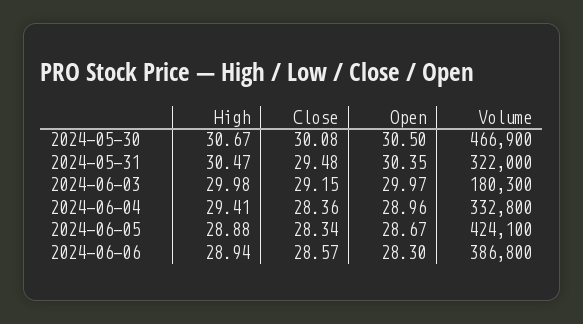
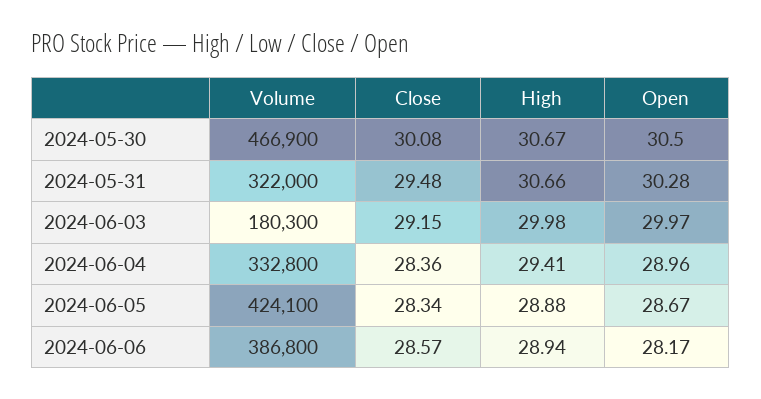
  {
    "High": {
      "2024-05-30": 30.67,
-     "2024-05-31": 30.47,
+     "2024-05-31": 30.66,
      "2024-06-03": 29.98,
      "2024-06-04": 29.41,
      "2024-06-05": 28.88,
      "2024-06-06": 28.94
    },
    "Close": {
      "2024-05-30": 30.08,
      "2024-05-31": 29.48,
      "2024-06-03": 29.15,
      "2024-06-04": 28.36,
      "2024-06-05": 28.34,
      "2024-06-06": 28.57
    },
    "Open": {
      "2024-05-30": 30.5,
-     "2024-05-31": 30.35,
+     "2024-05-31": 30.28,
      "2024-06-03": 29.97,
      "2024-06-04": 28.96,
      "2024-06-05": 28.67,
-     "2024-06-06": 28.3
+     "2024-06-06": 28.17
    },
    "Volume": {
      "2024-05-30": 466900,
      "2024-05-31": 322000,
      "2024-06-03": 180300,
      "2024-06-04": 332800,
      "2024-06-05": 424100,
      "2024-06-06": 386800
    }
  }

